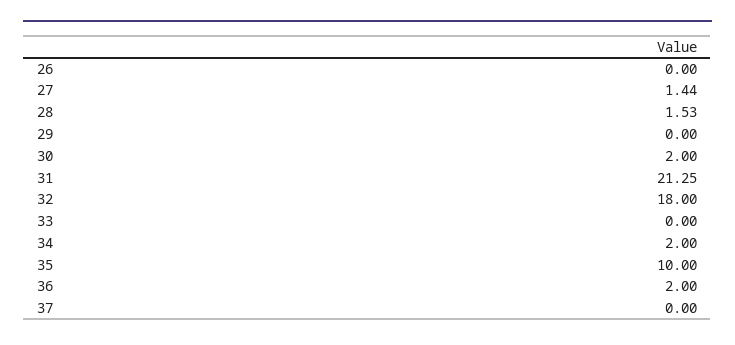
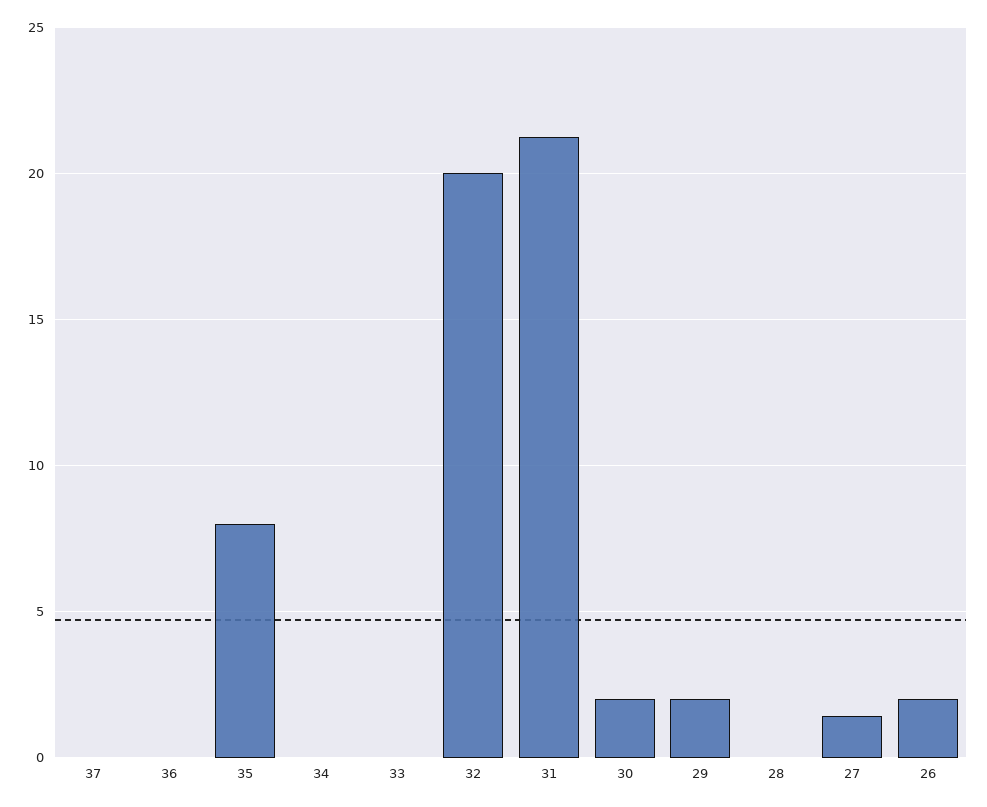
  {
-   "26": 0,
+   "26": 2,
    "27": 1.44,
-   "28": 1.53,
+   "28": 0,
-   "29": 0,
+   "29": 2,
    "30": 2,
    "31": 21.25,
-   "32": 18,
+   "32": 20,
    "33": 0,
-   "34": 2,
+   "34": 0,
-   "35": 10,
+   "35": 8,
-   "36": 2,
+   "36": 0,
    "37": 0
  }

